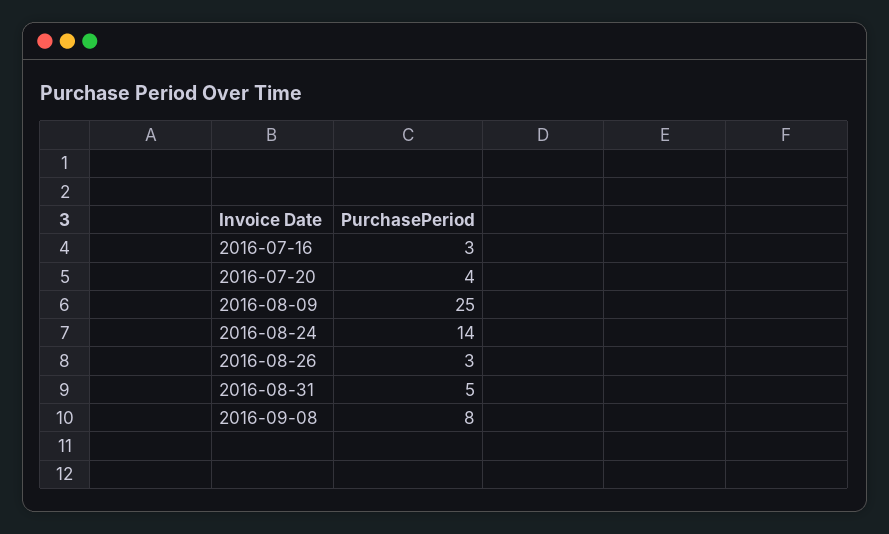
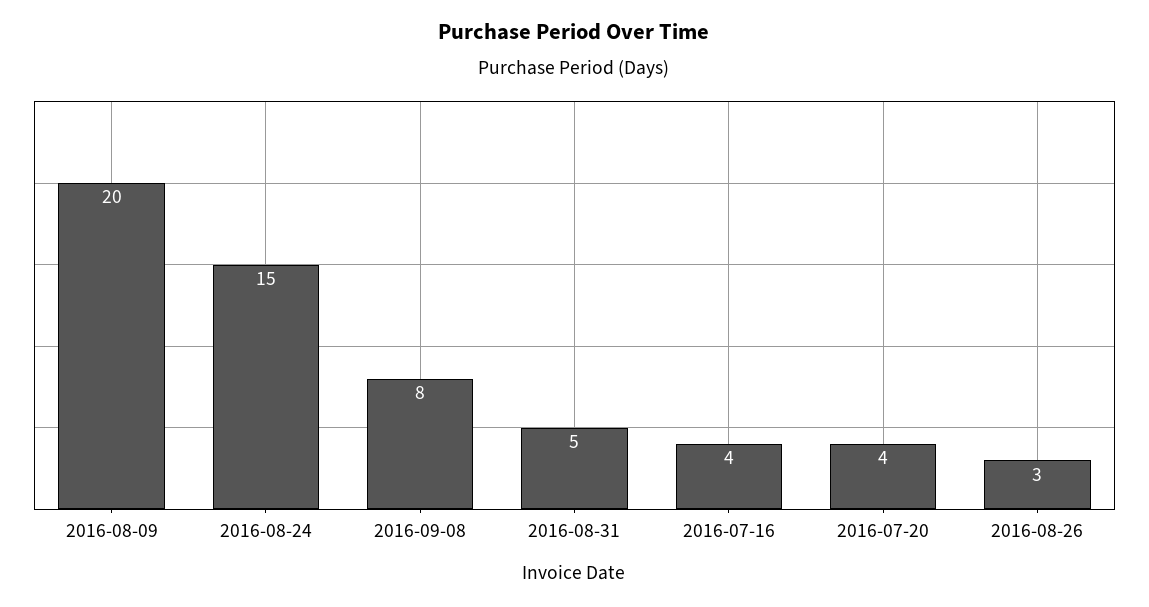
  {
-   "2016-07-16": 3,
+   "2016-07-16": 4,
    "2016-07-20": 4,
-   "2016-08-09": 25,
+   "2016-08-09": 20,
-   "2016-08-24": 14,
+   "2016-08-24": 15,
    "2016-08-26": 3,
    "2016-08-31": 5,
    "2016-09-08": 8
  }

